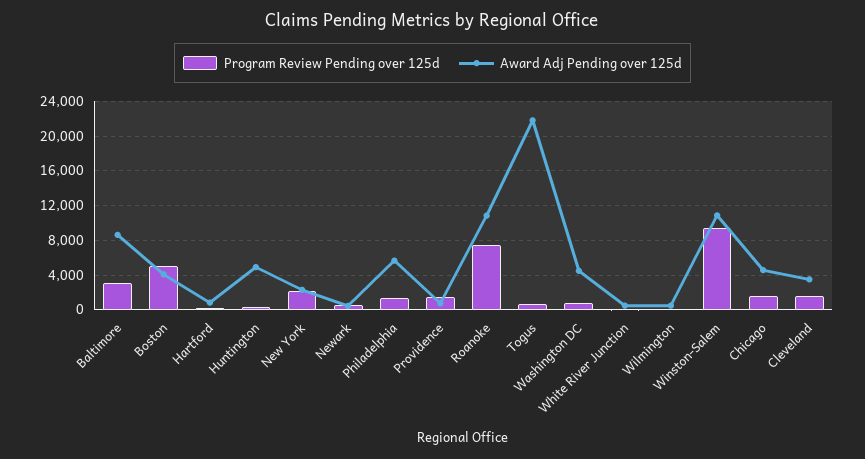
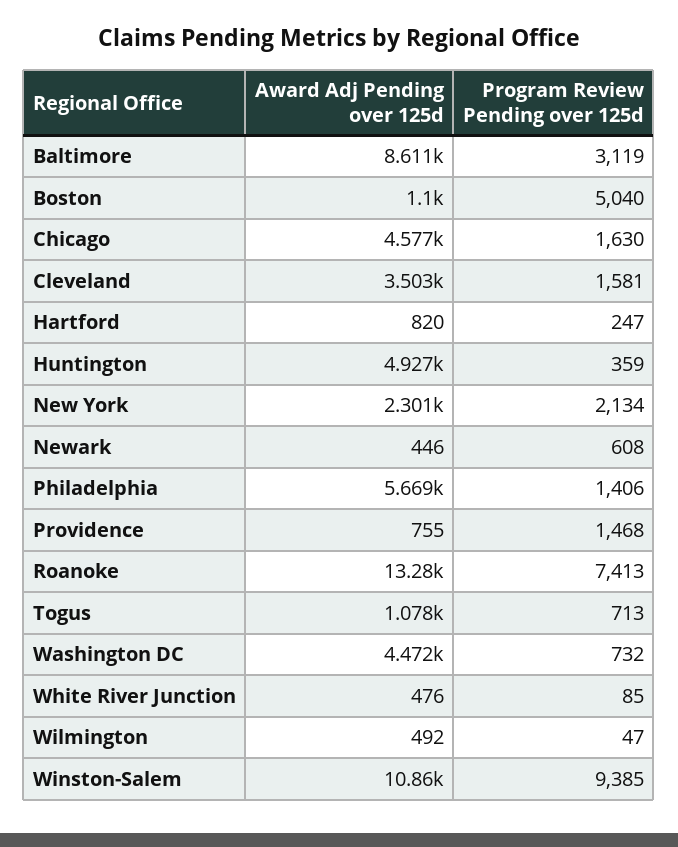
  {
    "Program Review Pending over 125d": {
      "Baltimore": 3119,
      "Boston": 5040,
      "Hartford": 247,
      "Huntington": 359,
      "New York": 2134,
      "Newark": 608,
      "Philadelphia": 1406,
      "Providence": 1468,
      "Roanoke": 7413,
      "Togus": 713,
      "Washington DC": 732,
      "White River Junction": 85,
      "Wilmington": 47,
      "Winston-Salem": 9385,
      "Chicago": 1630,
      "Cleveland": 1581
    },
    "Award Adj Pending over 125d": {
      "Baltimore": 8611,
-     "Boston": 4000,
+     "Boston": 1100,
      "Hartford": 820,
      "Huntington": 4927,
      "New York": 2301,
      "Newark": 446,
      "Philadelphia": 5669,
      "Providence": 755,
-     "Roanoke": 11000,
+     "Roanoke": 13280,
-     "Togus": 22000,
+     "Togus": 1078,
      "Washington DC": 4472,
      "White River Junction": 476,
      "Wilmington": 492,
      "Winston-Salem": 10860,
      "Chicago": 4577,
      "Cleveland": 3503
    }
  }

